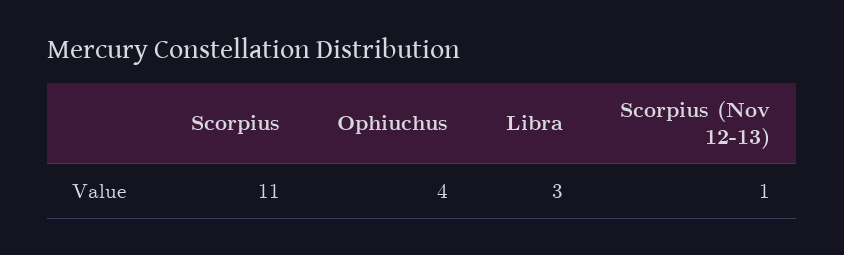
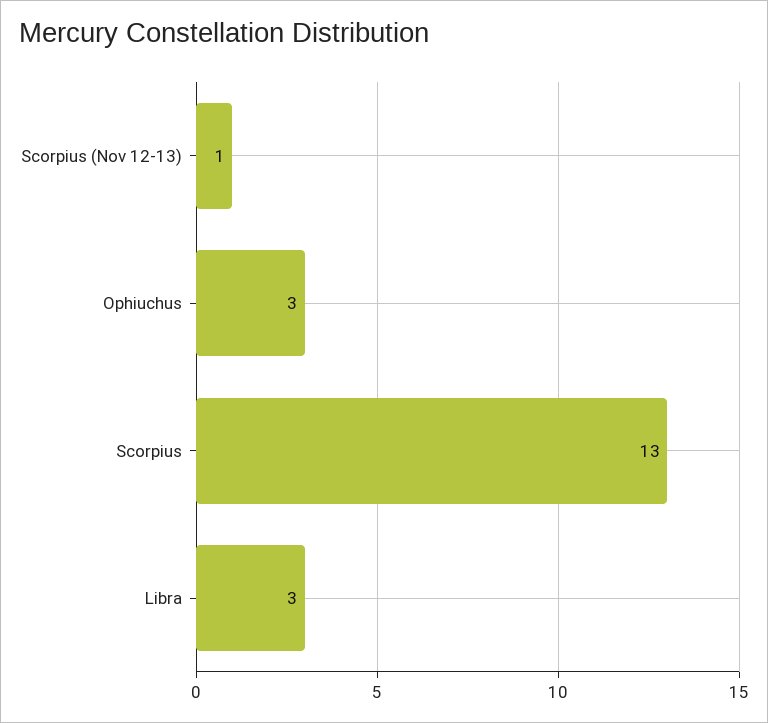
  {
-   "Scorpius": 11,
+   "Scorpius": 13,
-   "Ophiuchus": 4,
+   "Ophiuchus": 3,
    "Libra": 3,
    "Scorpius (Nov 12-13)": 1
  }

